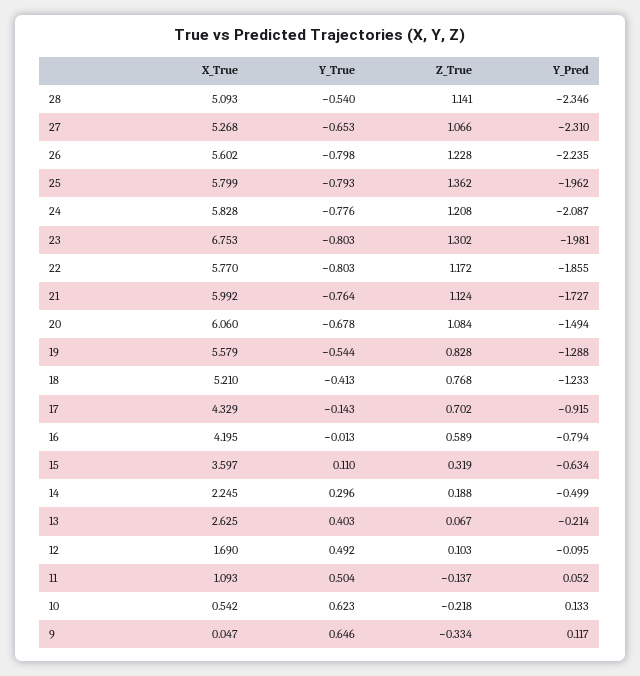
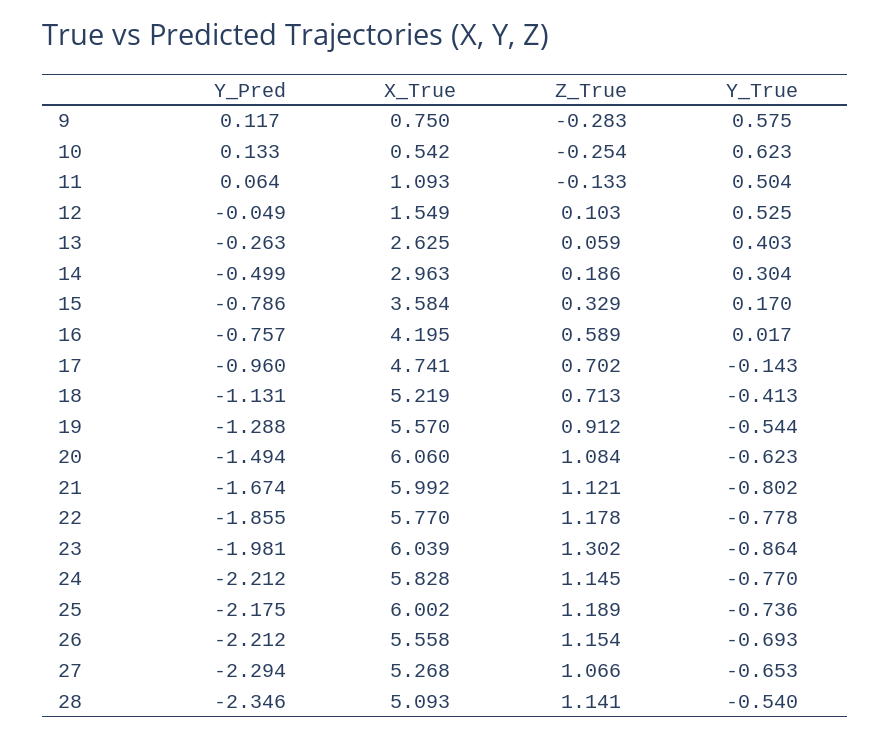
  {
    "X_True": {
      "28": 5.093,
      "27": 5.268,
-     "26": 5.602,
+     "26": 5.558,
-     "25": 5.799,
+     "25": 6.002,
      "24": 5.828,
-     "23": 6.753,
+     "23": 6.039,
      "22": 5.77,
      "21": 5.992,
      "20": 6.06,
-     "19": 5.579,
+     "19": 5.57,
-     "18": 5.21,
+     "18": 5.219,
-     "17": 4.329,
+     "17": 4.741,
      "16": 4.195,
-     "15": 3.597,
+     "15": 3.584,
-     "14": 2.245,
+     "14": 2.963,
      "13": 2.625,
-     "12": 1.69,
+     "12": 1.549,
      "11": 1.093,
      "10": 0.542,
-     "9": 0.047
+     "9": 0.75
    },
    "Y_True": {
      "28": -0.54,
      "27": -0.653,
-     "26": -0.798,
+     "26": -0.693,
-     "25": -0.793,
+     "25": -0.736,
-     "24": -0.776,
+     "24": -0.77,
-     "23": -0.803,
+     "23": -0.864,
-     "22": -0.803,
+     "22": -0.778,
-     "21": -0.764,
+     "21": -0.802,
-     "20": -0.678,
+     "20": -0.623,
      "19": -0.544,
      "18": -0.413,
      "17": -0.143,
-     "16": -0.013,
+     "16": 0.017,
-     "15": 0.11,
+     "15": 0.17,
-     "14": 0.296,
+     "14": 0.304,
      "13": 0.403,
-     "12": 0.492,
+     "12": 0.525,
      "11": 0.504,
      "10": 0.623,
-     "9": 0.646
+     "9": 0.575
    },
    "Z_True": {
      "28": 1.141,
      "27": 1.066,
-     "26": 1.228,
+     "26": 1.154,
-     "25": 1.362,
+     "25": 1.189,
-     "24": 1.208,
+     "24": 1.145,
      "23": 1.302,
-     "22": 1.172,
+     "22": 1.178,
-     "21": 1.124,
+     "21": 1.121,
      "20": 1.084,
-     "19": 0.828,
+     "19": 0.912,
-     "18": 0.768,
+     "18": 0.713,
      "17": 0.702,
      "16": 0.589,
-     "15": 0.319,
+     "15": 0.329,
-     "14": 0.188,
+     "14": 0.186,
-     "13": 0.067,
+     "13": 0.059,
      "12": 0.103,
-     "11": -0.137,
+     "11": -0.133,
-     "10": -0.218,
+     "10": -0.254,
-     "9": -0.334
+     "9": -0.283
    },
    "Y_Pred": {
      "28": -2.346,
-     "27": -2.31,
+     "27": -2.294,
-     "26": -2.235,
+     "26": -2.212,
-     "25": -1.962,
+     "25": -2.175,
-     "24": -2.087,
+     "24": -2.212,
      "23": -1.981,
      "22": -1.855,
-     "21": -1.727,
+     "21": -1.674,
      "20": -1.494,
      "19": -1.288,
-     "18": -1.233,
+     "18": -1.131,
-     "17": -0.915,
+     "17": -0.96,
-     "16": -0.794,
+     "16": -0.757,
-     "15": -0.634,
+     "15": -0.786,
      "14": -0.499,
-     "13": -0.214,
+     "13": -0.263,
-     "12": -0.095,
+     "12": -0.049,
-     "11": 0.052,
+     "11": 0.064,
      "10": 0.133,
      "9": 0.117
    }
  }

